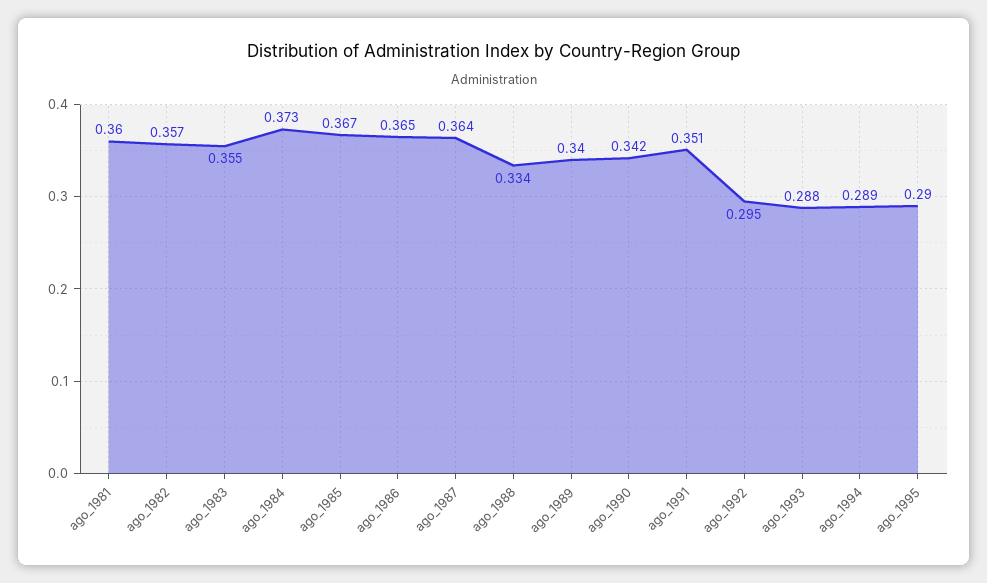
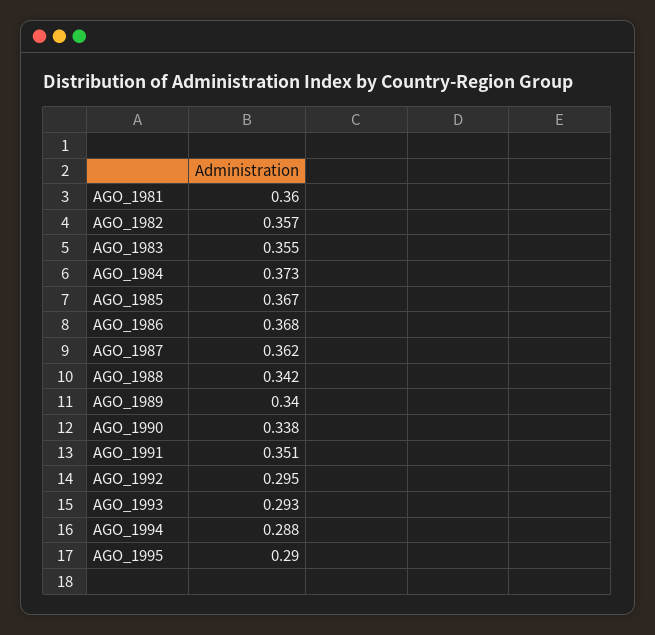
  {
    "ago_1981": 0.36,
    "ago_1982": 0.357,
    "ago_1983": 0.355,
    "ago_1984": 0.373,
    "ago_1985": 0.367,
-   "ago_1986": 0.365,
+   "ago_1986": 0.368,
-   "ago_1987": 0.364,
+   "ago_1987": 0.362,
-   "ago_1988": 0.334,
+   "ago_1988": 0.342,
    "ago_1989": 0.34,
-   "ago_1990": 0.342,
+   "ago_1990": 0.338,
    "ago_1991": 0.351,
    "ago_1992": 0.295,
-   "ago_1993": 0.288,
+   "ago_1993": 0.293,
-   "ago_1994": 0.289,
+   "ago_1994": 0.288,
    "ago_1995": 0.29
  }

